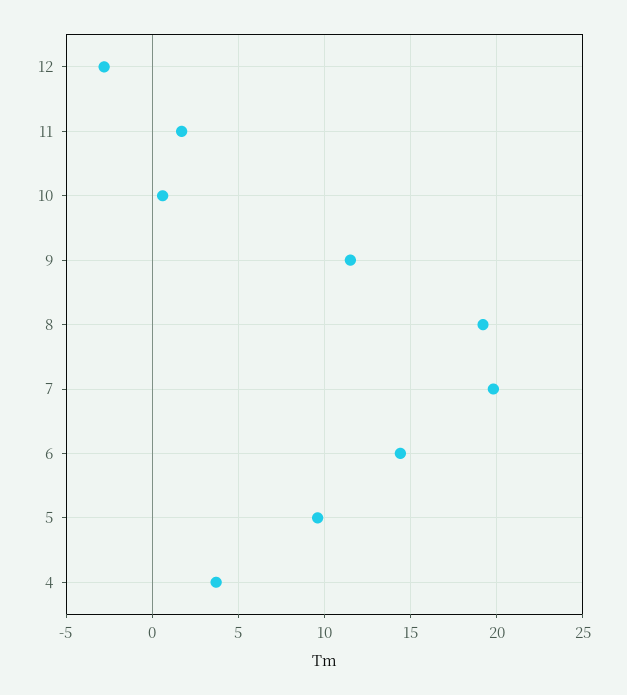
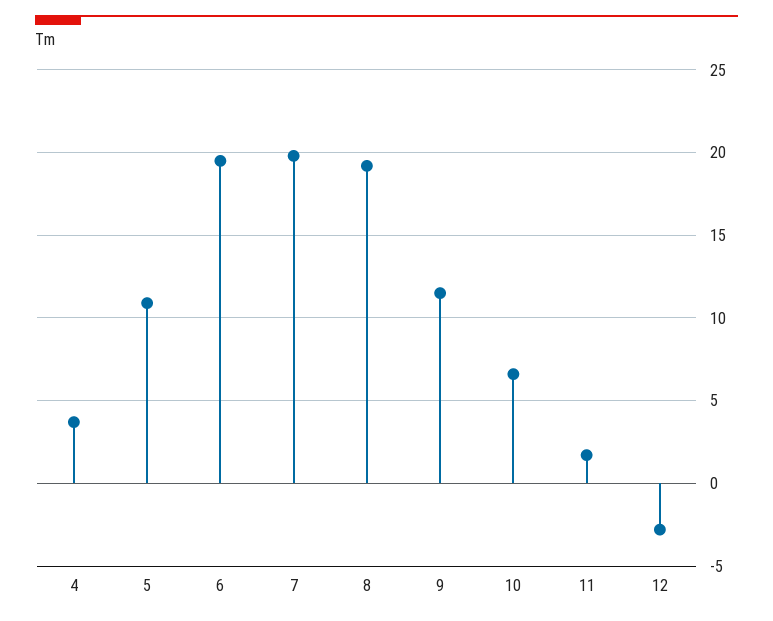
  {
    "12": -3,
    "11": 1.5,
-   "10": 0.5,
+   "10": 6.5,
    "9": 11.5,
    "8": 19,
    "7": 20,
-   "6": 14.5,
+   "6": 19.5,
-   "5": 9.5,
+   "5": 11,
    "4": 3.5
  }

